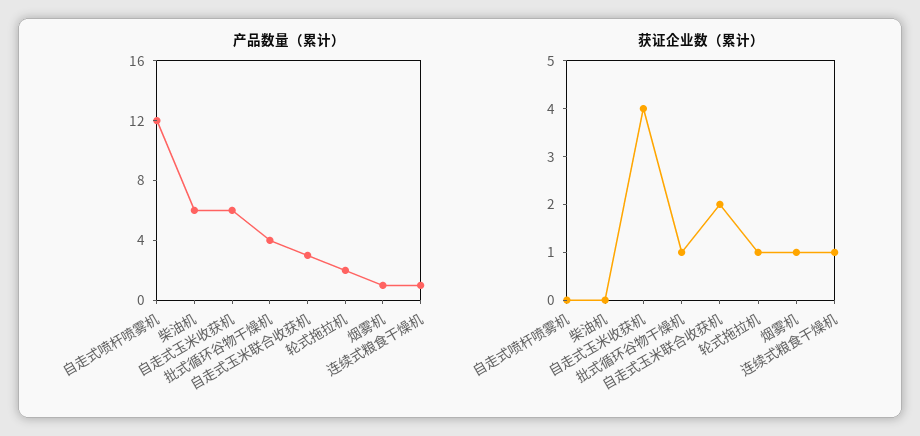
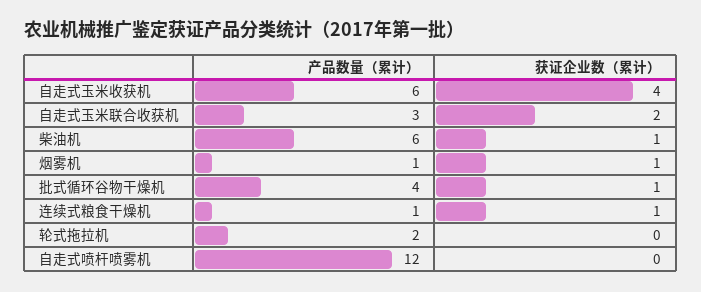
  {
    "产品数量（累计）": {
      "自走式喷杆喷雾机": 12,
      "柴油机": 6,
      "自走式玉米收获机": 6,
      "批式循环谷物干燥机": 4,
      "自走式玉米联合收获机": 3,
      "轮式拖拉机": 2,
      "烟雾机": 1,
      "连续式粮食干燥机": 1
    },
    "获证企业数（累计）": {
      "自走式喷杆喷雾机": 0,
-     "柴油机": 0,
+     "柴油机": 1,
      "自走式玉米收获机": 4,
      "批式循环谷物干燥机": 1,
      "自走式玉米联合收获机": 2,
-     "轮式拖拉机": 1,
+     "轮式拖拉机": 0,
      "烟雾机": 1,
      "连续式粮食干燥机": 1
    }
  }

